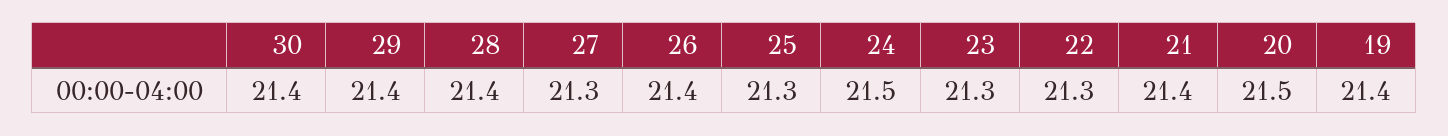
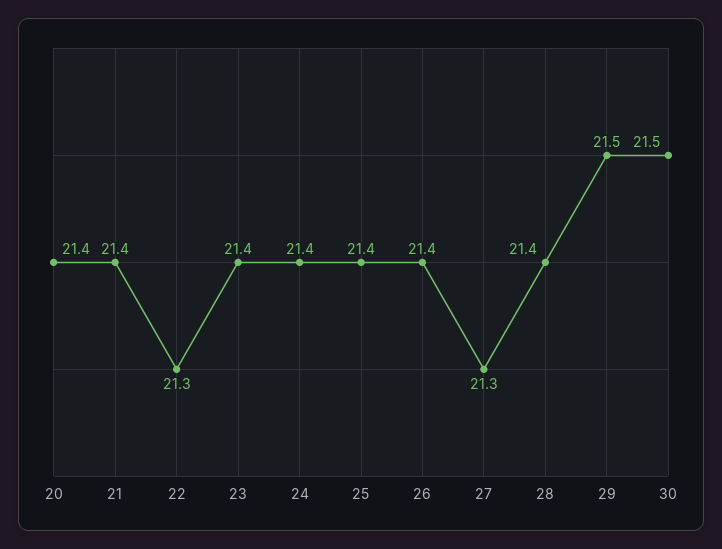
  {
-   "30": 21.4,
+   "30": 21.5,
-   "29": 21.4,
+   "29": 21.5,
    "28": 21.4,
    "27": 21.3,
    "26": 21.4,
-   "25": 21.3,
+   "25": 21.4,
-   "24": 21.5,
+   "24": 21.4,
-   "23": 21.3,
+   "23": 21.4,
    "22": 21.3,
    "21": 21.4,
-   "20": 21.5,
+   "20": 21.4
-   "19": 21.4
  }

